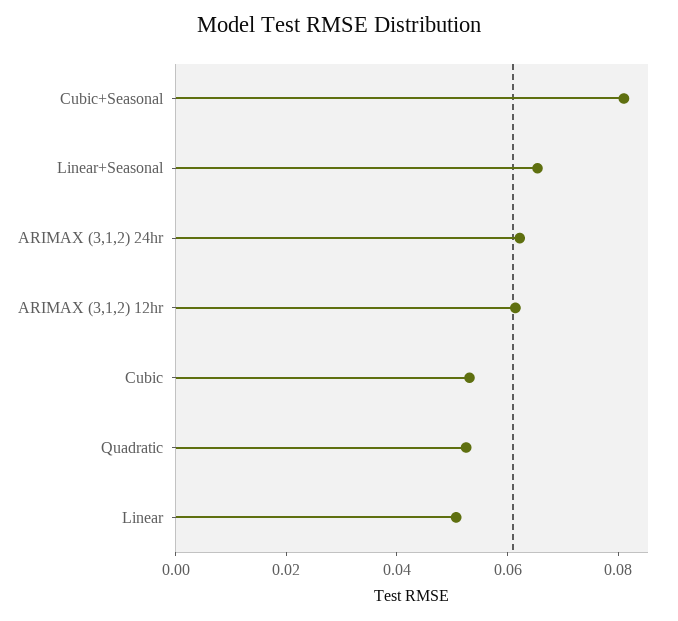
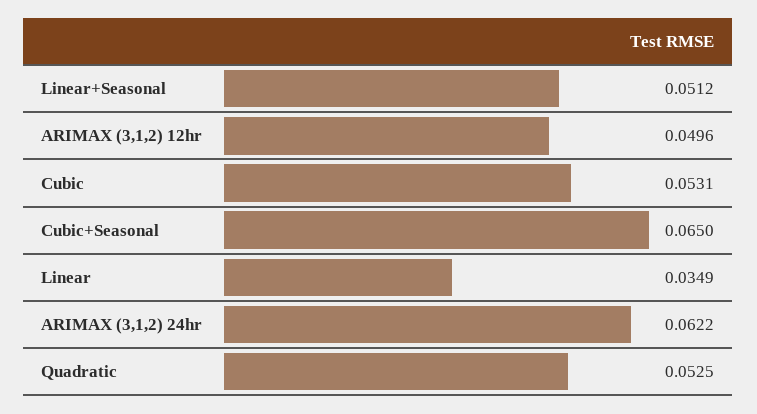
  {
-   "Cubic+Seasonal": 0.08,
+   "Cubic+Seasonal": 0.065,
-   "Linear+Seasonal": 0.065,
+   "Linear+Seasonal": 0.0512,
    "ARIMAX (3,1,2) 24hr": 0.0622,
-   "ARIMAX (3,1,2) 12hr": 0.06,
+   "ARIMAX (3,1,2) 12hr": 0.0496,
    "Cubic": 0.0531,
    "Quadratic": 0.0525,
-   "Linear": 0.05
+   "Linear": 0.0349
  }

